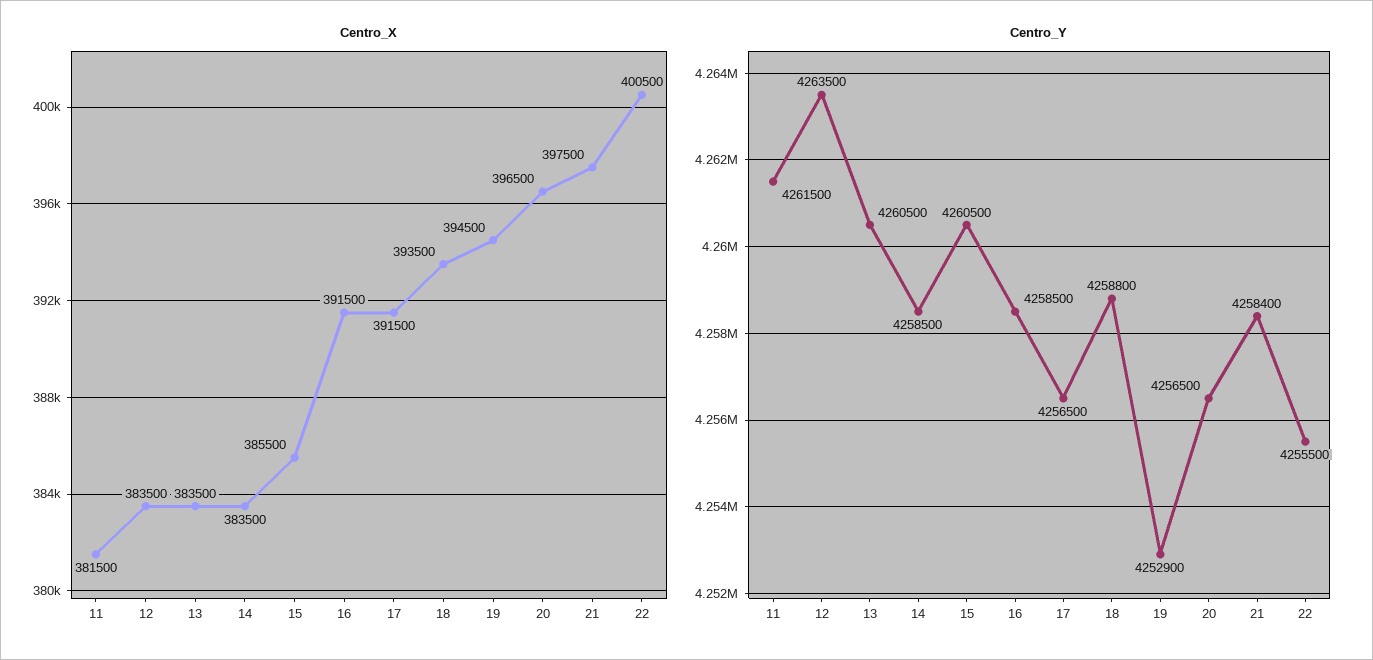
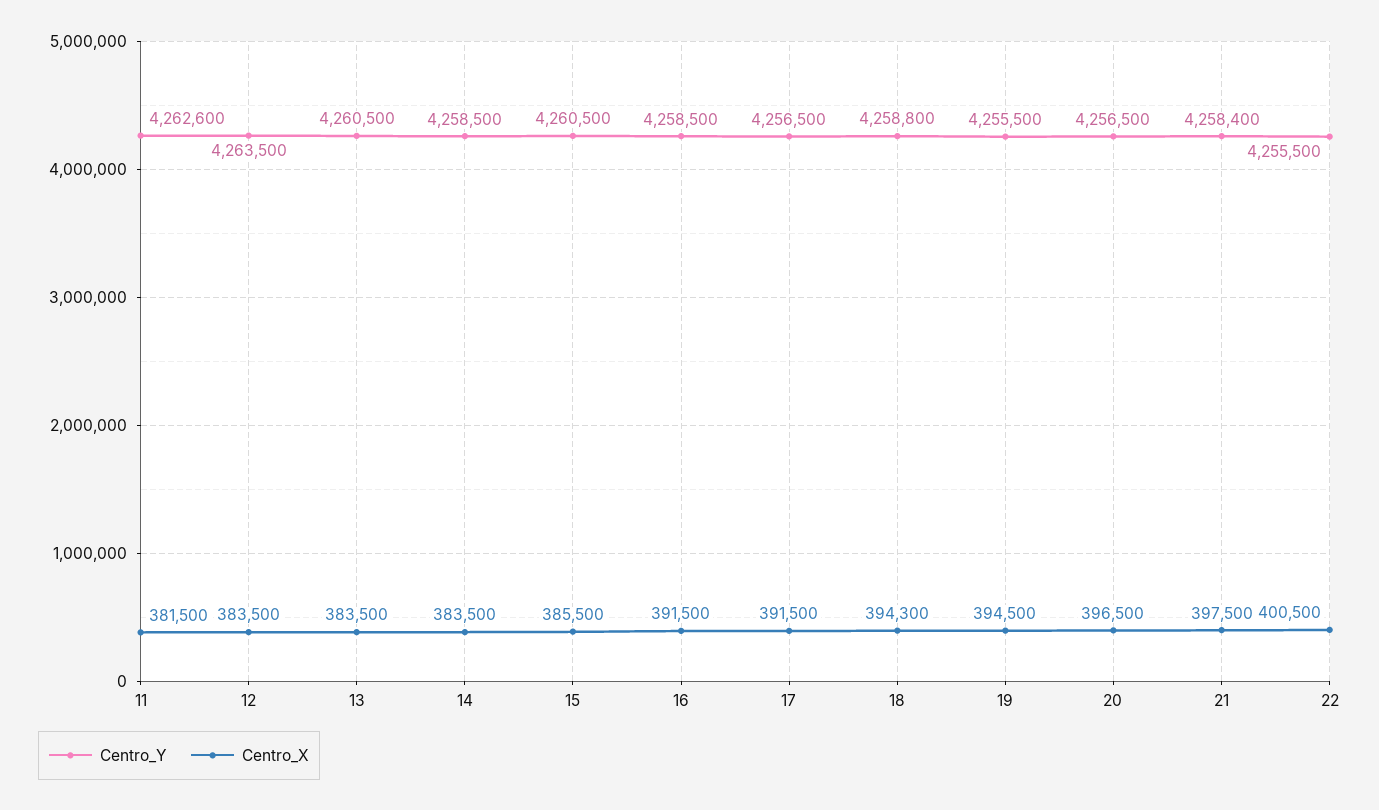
  {
    "Centro_X": {
      "11": 381500,
      "12": 383500,
      "13": 383500,
      "14": 383500,
      "15": 385500,
      "16": 391500,
      "17": 391500,
-     "18": 393500,
+     "18": 394300,
      "19": 394500,
      "20": 396500,
      "21": 397500,
      "22": 400500
    },
    "Centro_Y": {
-     "11": 4261500,
+     "11": 4262600,
      "12": 4263500,
      "13": 4260500,
      "14": 4258500,
      "15": 4260500,
      "16": 4258500,
      "17": 4256500,
      "18": 4258800,
-     "19": 4252900,
+     "19": 4255500,
      "20": 4256500,
      "21": 4258400,
      "22": 4255500
    }
  }

